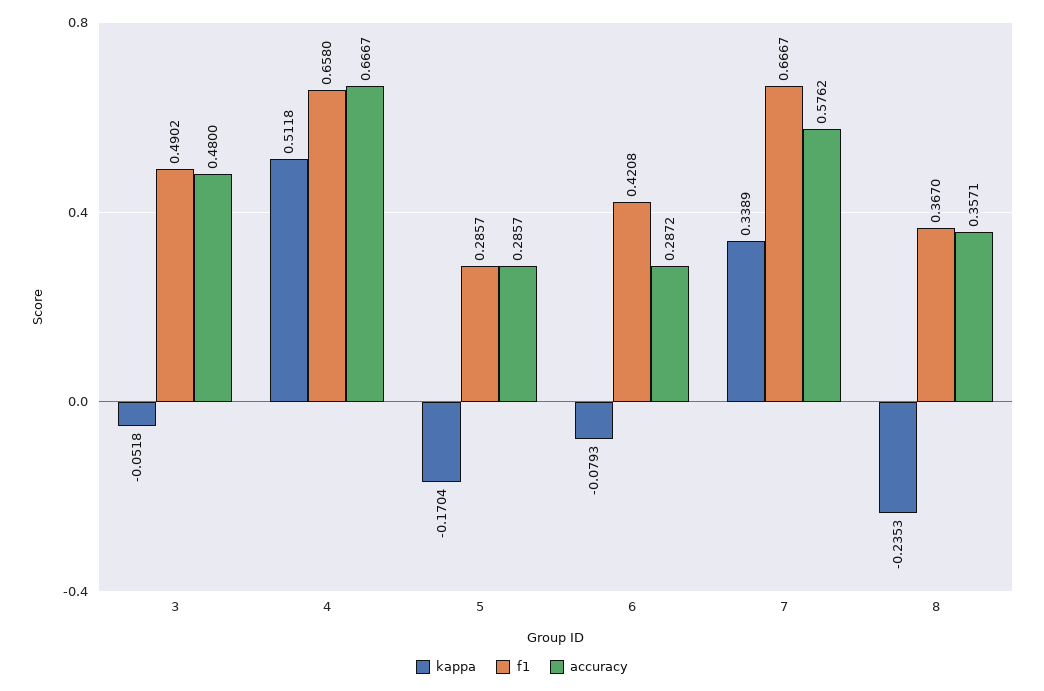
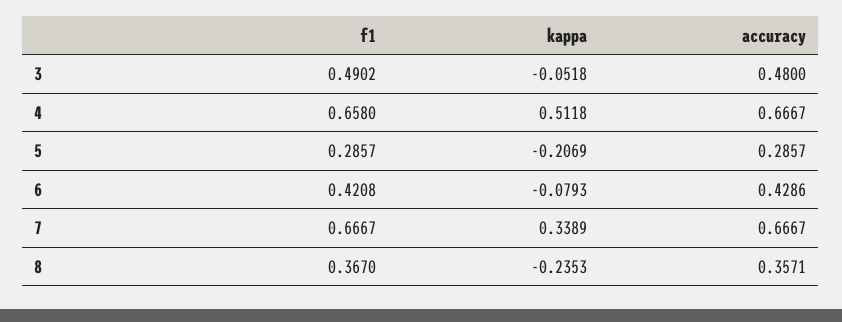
  {
    "kappa": {
      "3": -0.0518,
      "4": 0.5118,
-     "5": -0.1704,
+     "5": -0.2069,
      "6": -0.0793,
      "7": 0.3389,
      "8": -0.2353
    },
    "f1": {
      "3": 0.4902,
      "4": 0.658,
      "5": 0.2857,
      "6": 0.4208,
      "7": 0.6667,
      "8": 0.367
    },
    "accuracy": {
      "3": 0.48,
      "4": 0.6667,
      "5": 0.2857,
-     "6": 0.2872,
+     "6": 0.4286,
-     "7": 0.5762,
+     "7": 0.6667,
      "8": 0.3571
    }
  }

